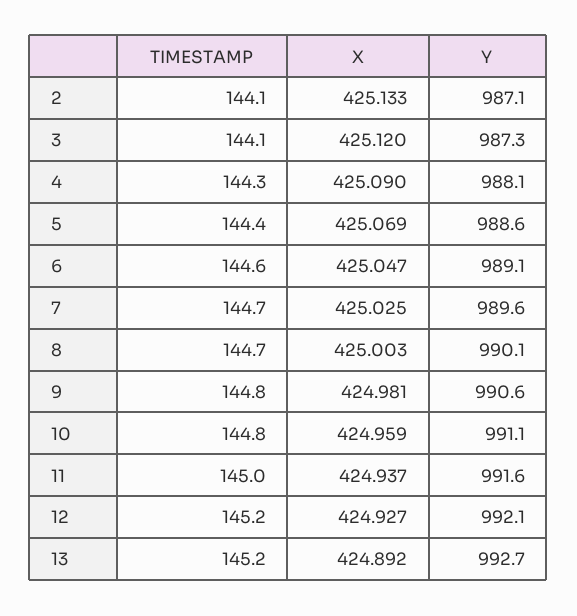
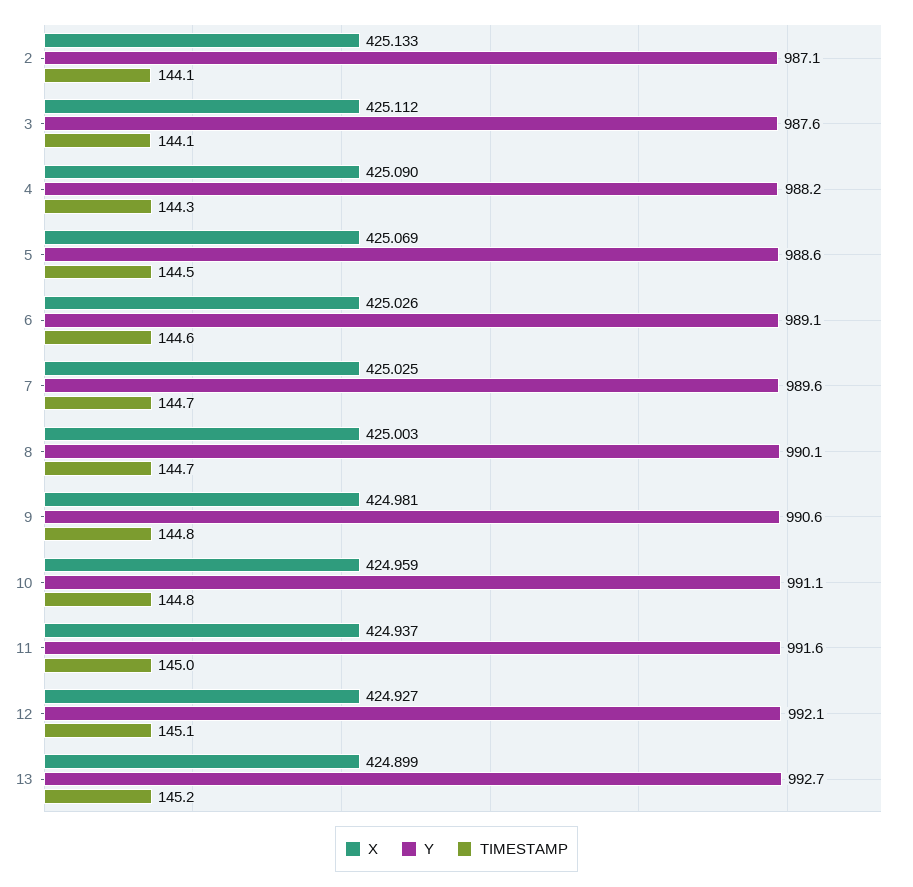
  {
    "TIMESTAMP": {
      "2": 144.1,
      "3": 144.1,
      "4": 144.3,
-     "5": 144.4,
+     "5": 144.5,
      "6": 144.6,
      "7": 144.7,
      "8": 144.7,
      "9": 144.8,
      "10": 144.8,
      "11": 145,
-     "12": 145.2,
+     "12": 145.1,
      "13": 145.2
    },
    "X": {
      "2": 425.133,
-     "3": 425.12,
+     "3": 425.112,
      "4": 425.09,
      "5": 425.069,
-     "6": 425.047,
+     "6": 425.026,
      "7": 425.025,
      "8": 425.003,
      "9": 424.981,
      "10": 424.959,
      "11": 424.937,
      "12": 424.927,
-     "13": 424.892
+     "13": 424.899
    },
    "Y": {
      "2": 987.1,
-     "3": 987.3,
+     "3": 987.6,
-     "4": 988.1,
+     "4": 988.2,
      "5": 988.6,
      "6": 989.1,
      "7": 989.6,
      "8": 990.1,
      "9": 990.6,
      "10": 991.1,
      "11": 991.6,
      "12": 992.1,
      "13": 992.7
    }
  }

